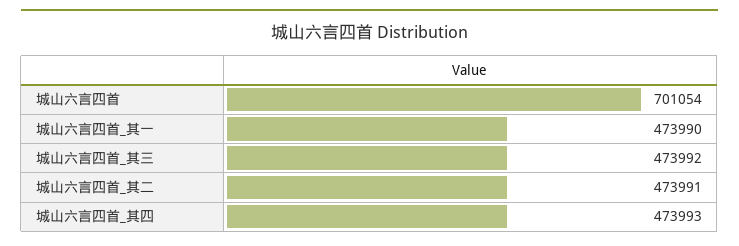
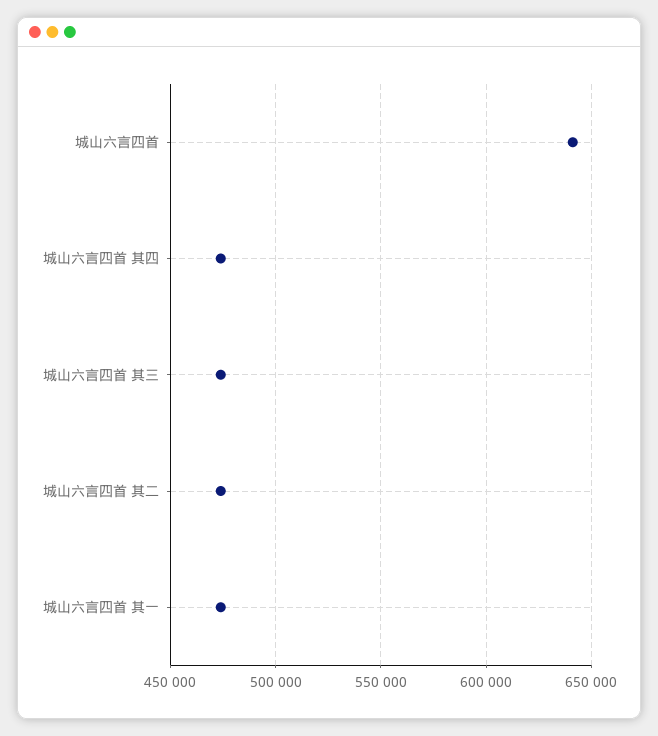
  {
-   "城山六言四首": 701054,
+   "城山六言四首": 640000,
    "城山六言四首_其一": 473990,
    "城山六言四首_其三": 473992,
    "城山六言四首_其二": 473991,
    "城山六言四首_其四": 473993
  }

